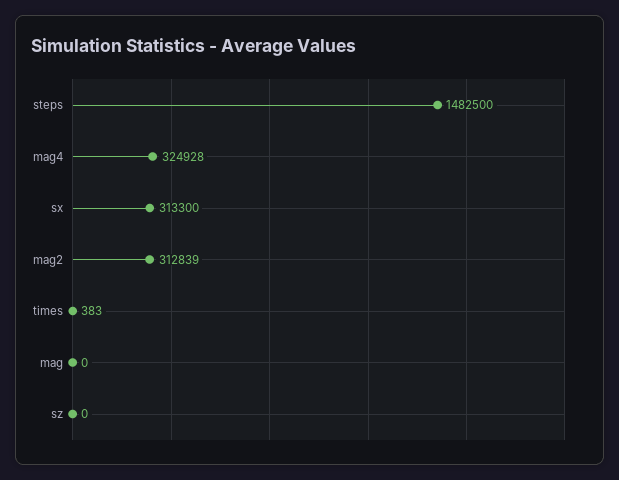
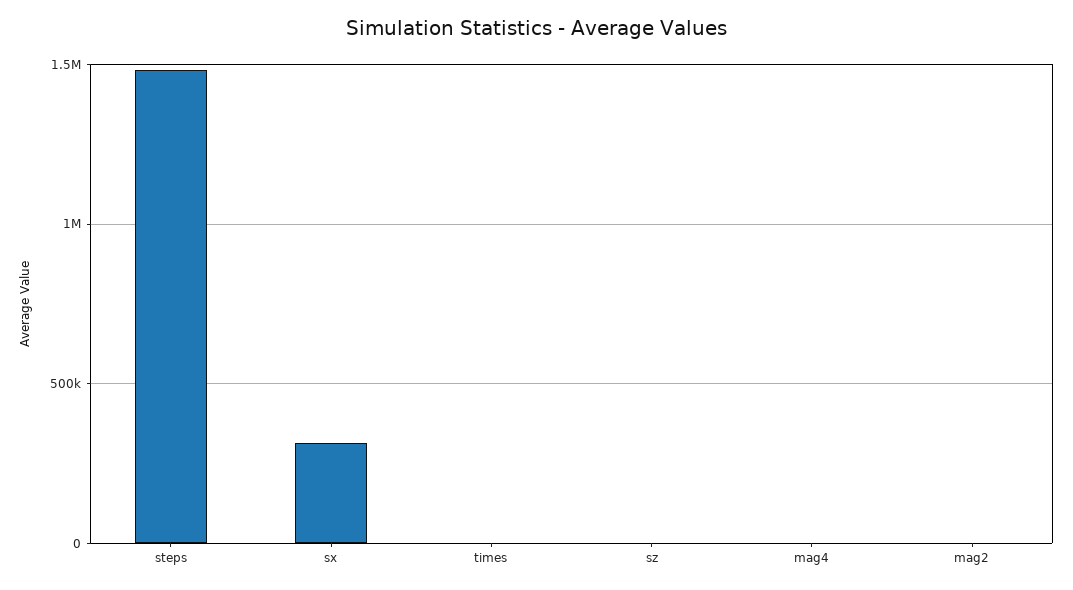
  {
    "steps": 1482500,
-   "mag4": 324928,
+   "mag4": 0,
    "sx": 313300,
-   "mag2": 312839,
+   "mag2": 0,
    "times": 383,
-   "mag": 0,
    "sz": 0
  }

